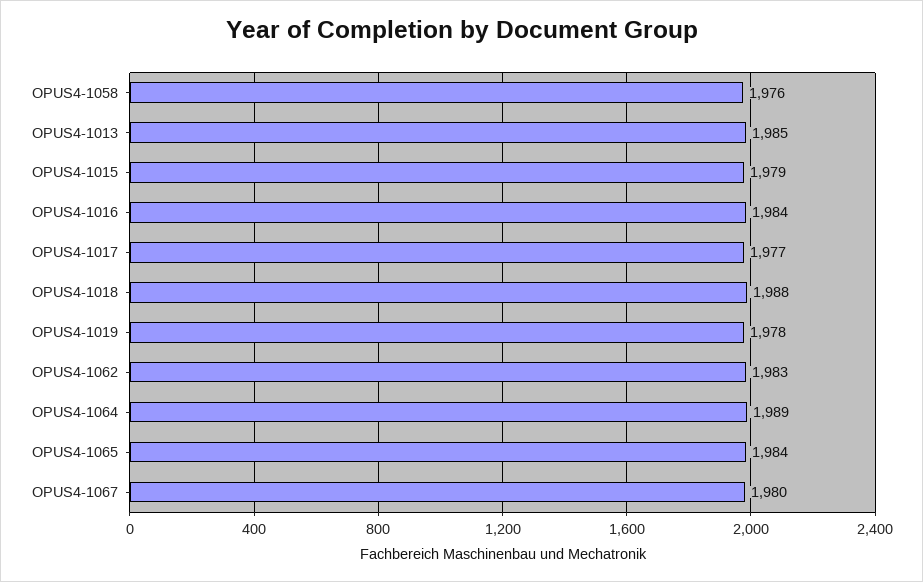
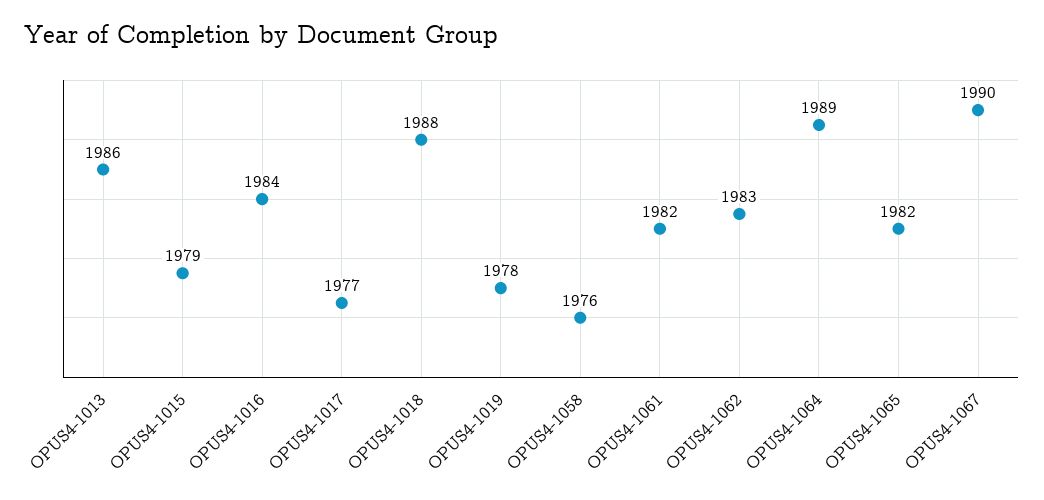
  {
    "OPUS4-1058": 1976,
-   "OPUS4-1013": 1985,
+   "OPUS4-1013": 1986,
    "OPUS4-1015": 1979,
    "OPUS4-1016": 1984,
    "OPUS4-1017": 1977,
    "OPUS4-1018": 1988,
    "OPUS4-1019": 1978,
    "OPUS4-1062": 1983,
    "OPUS4-1064": 1989,
-   "OPUS4-1065": 1984,
+   "OPUS4-1065": 1982,
-   "OPUS4-1067": 1980
+   "OPUS4-1067": 1990,
+   "OPUS4-1061": 1982
  }

